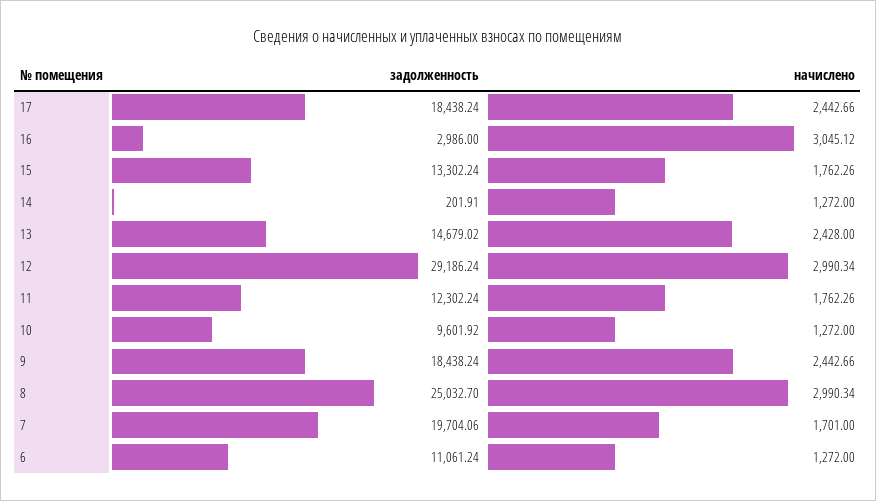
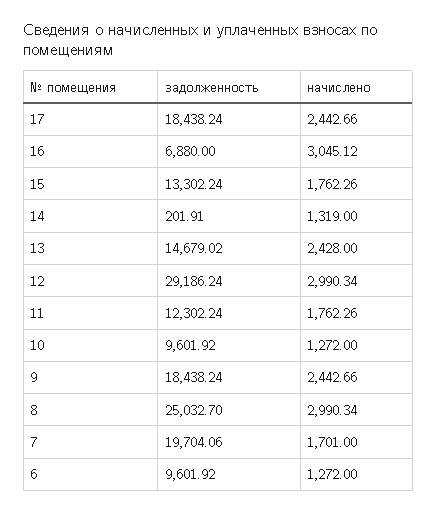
  {
    "задолженность": {
      "17": 18438.24,
-     "16": 2986,
+     "16": 6880,
      "15": 13302.24,
      "14": 201.91,
      "13": 14679.02,
      "12": 29186.24,
      "11": 12302.24,
      "10": 9601.92,
      "9": 18438.24,
      "8": 25032.7,
      "7": 19704.06,
-     "6": 11061.24
+     "6": 9601.92
    },
    "начислено": {
      "17": 2442.66,
      "16": 3045.12,
      "15": 1762.26,
-     "14": 1272,
+     "14": 1319,
      "13": 2428,
      "12": 2990.34,
      "11": 1762.26,
      "10": 1272,
      "9": 2442.66,
      "8": 2990.34,
      "7": 1701,
      "6": 1272
    }
  }

